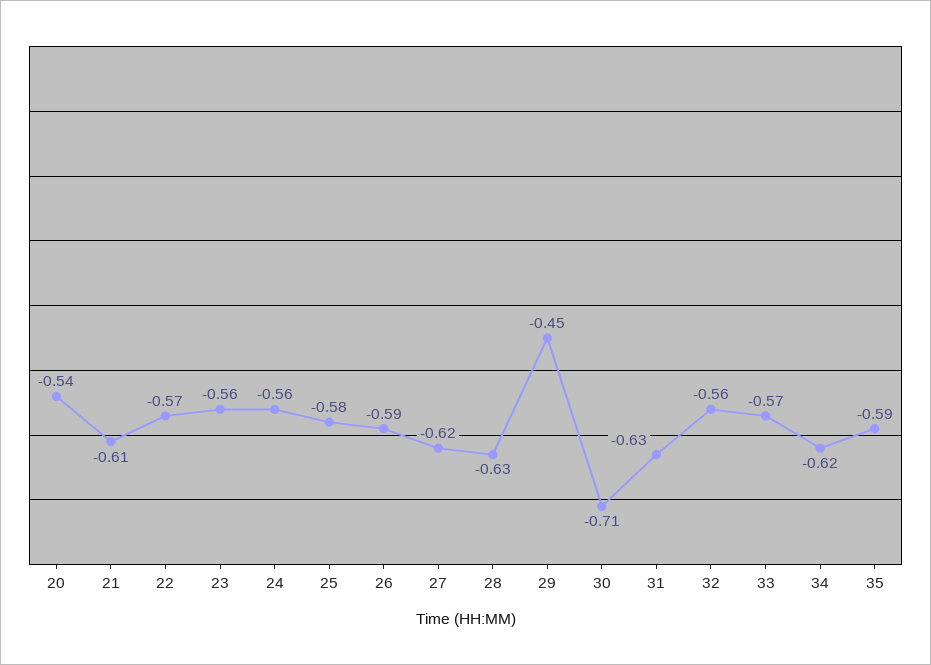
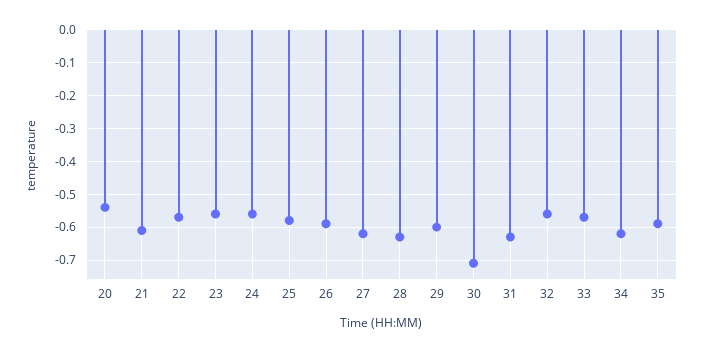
  {
    "20": -0.54,
    "21": -0.61,
    "22": -0.57,
    "23": -0.56,
    "24": -0.56,
    "25": -0.58,
    "26": -0.59,
    "27": -0.62,
    "28": -0.63,
-   "29": -0.45,
+   "29": -0.6,
    "30": -0.71,
    "31": -0.63,
    "32": -0.56,
    "33": -0.57,
    "34": -0.62,
    "35": -0.59
  }

